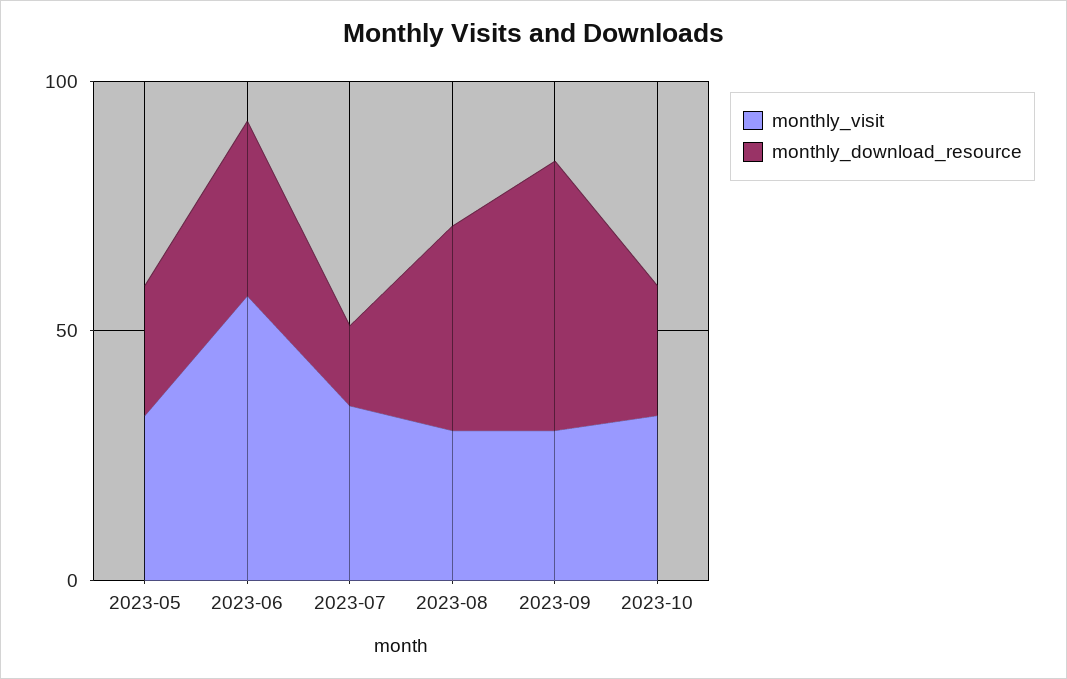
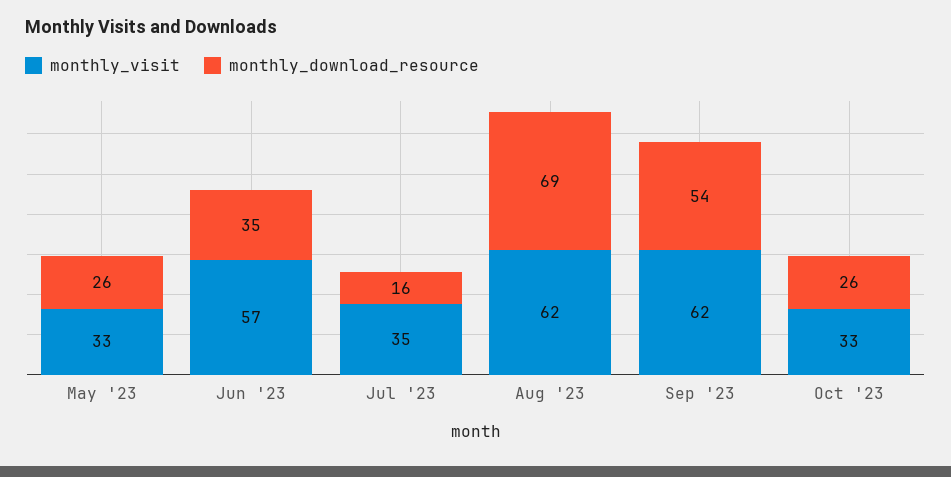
  {
    "monthly_visit": {
      "2023-05": 33,
      "2023-06": 57,
      "2023-07": 35,
-     "2023-08": 30,
+     "2023-08": 62,
-     "2023-09": 30,
+     "2023-09": 62,
      "2023-10": 33
    },
    "monthly_download_resource": {
      "2023-05": 26,
      "2023-06": 35,
      "2023-07": 16,
-     "2023-08": 40,
+     "2023-08": 69,
      "2023-09": 54,
      "2023-10": 26
    }
  }

